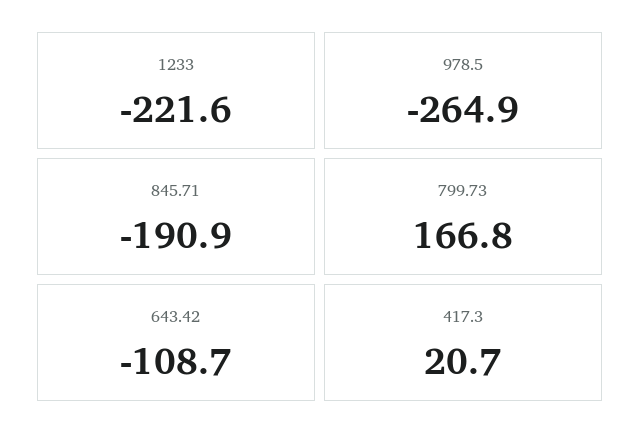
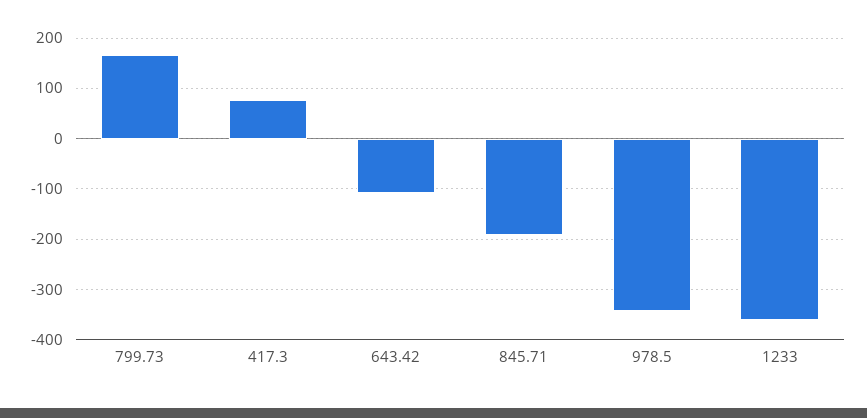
  {
-   "1233": -221.6,
+   "1233": -360,
-   "978.5": -264.9,
+   "978.5": -340,
    "845.71": -190.9,
    "799.73": 166.8,
    "643.42": -108.7,
-   "417.3": 20.7
+   "417.3": 80
  }

